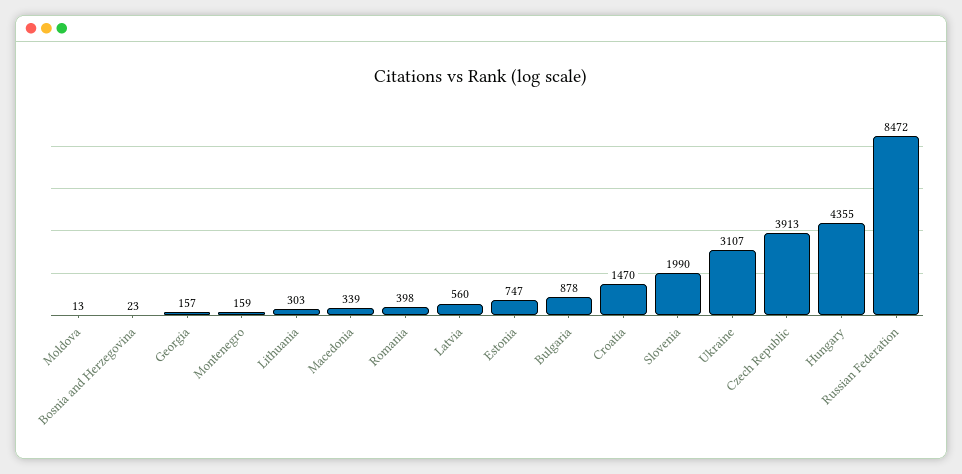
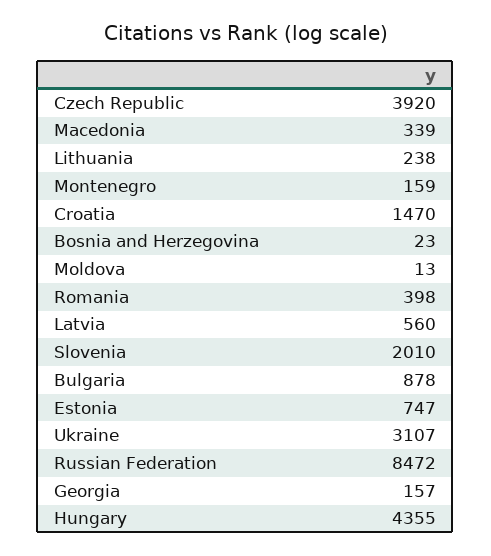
  {
    "Moldova": 13,
    "Bosnia and Herzegovina": 23,
    "Georgia": 157,
    "Montenegro": 159,
-   "Lithuania": 303,
+   "Lithuania": 238,
    "Macedonia": 339,
    "Romania": 398,
    "Latvia": 560,
    "Estonia": 747,
    "Bulgaria": 878,
    "Croatia": 1470,
-   "Slovenia": 1990,
+   "Slovenia": 2010,
    "Ukraine": 3107,
-   "Czech Republic": 3913,
+   "Czech Republic": 3920,
    "Hungary": 4355,
    "Russian Federation": 8472
  }

